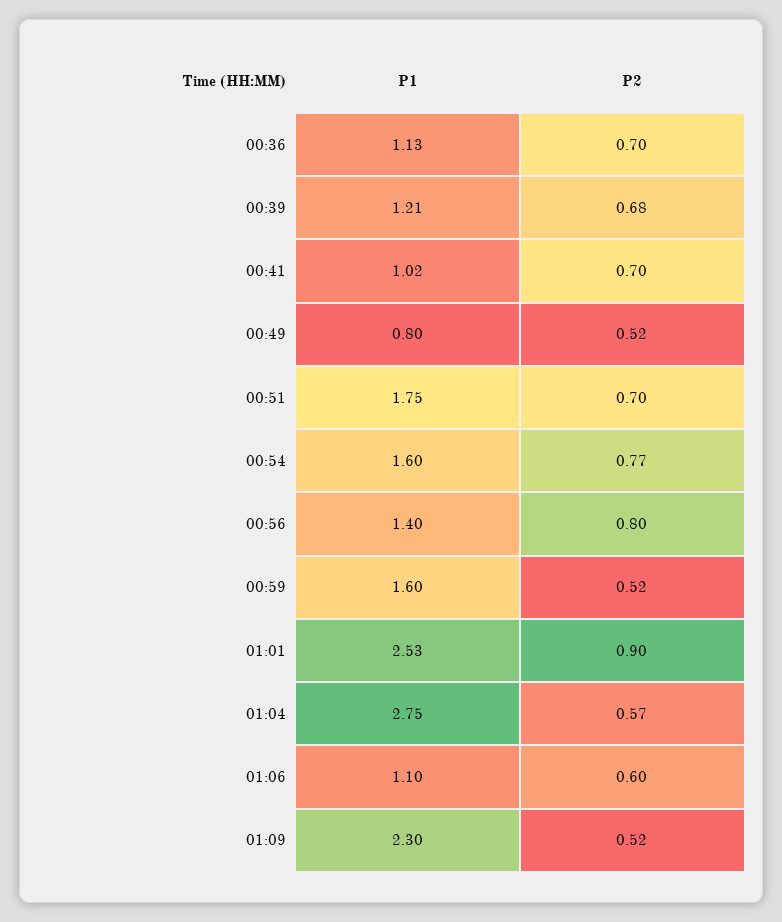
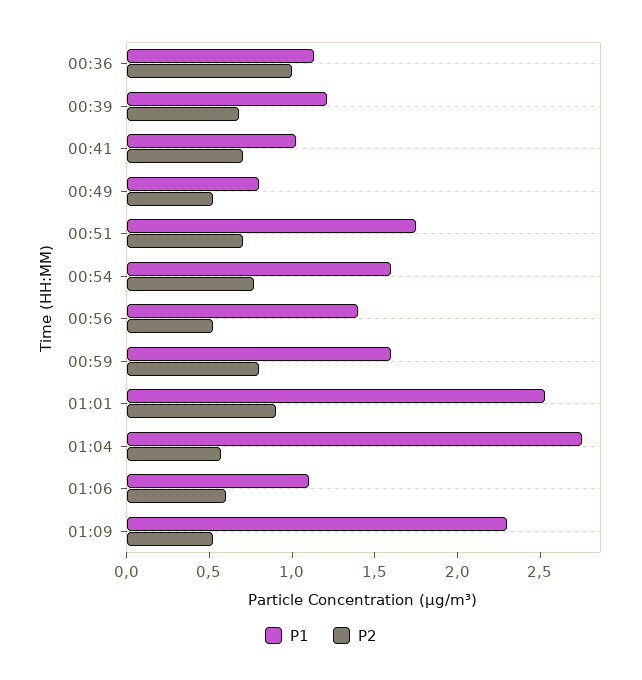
  {
    "P1": {
      "00:36": 1.13,
      "00:39": 1.21,
      "00:41": 1.02,
      "00:49": 0.8,
      "00:51": 1.75,
      "00:54": 1.6,
      "00:56": 1.4,
      "00:59": 1.6,
      "01:01": 2.53,
      "01:04": 2.75,
      "01:06": 1.1,
      "01:09": 2.3
    },
    "P2": {
-     "00:36": 0.7,
+     "00:36": 1,
      "00:39": 0.68,
      "00:41": 0.7,
      "00:49": 0.52,
      "00:51": 0.7,
      "00:54": 0.77,
-     "00:56": 0.8,
+     "00:56": 0.5,
-     "00:59": 0.52,
+     "00:59": 0.8,
      "01:01": 0.9,
      "01:04": 0.57,
      "01:06": 0.6,
      "01:09": 0.52
    }
  }

